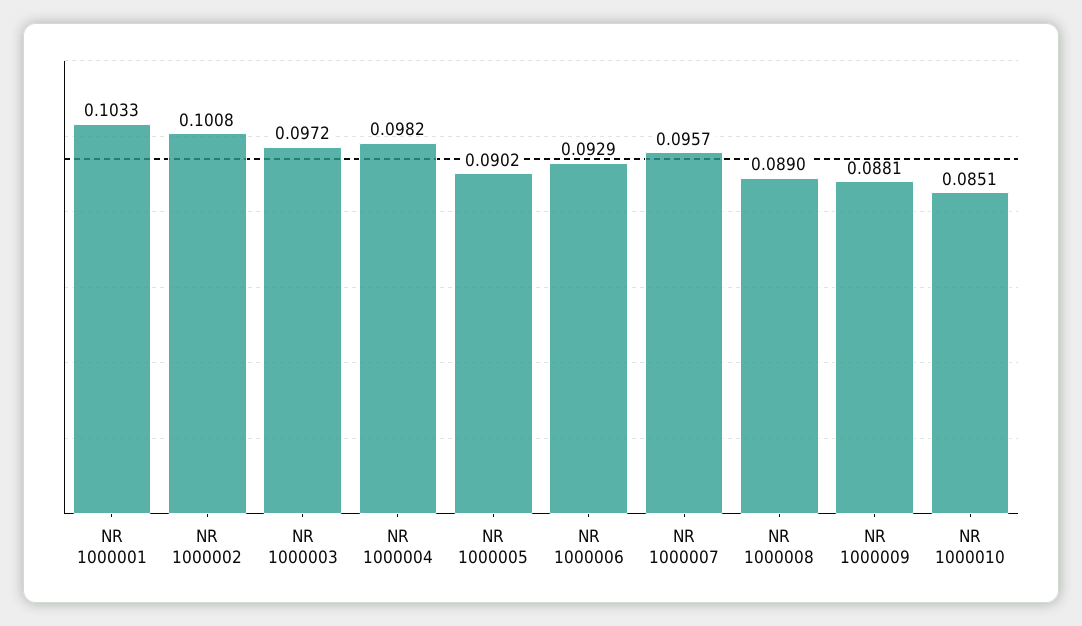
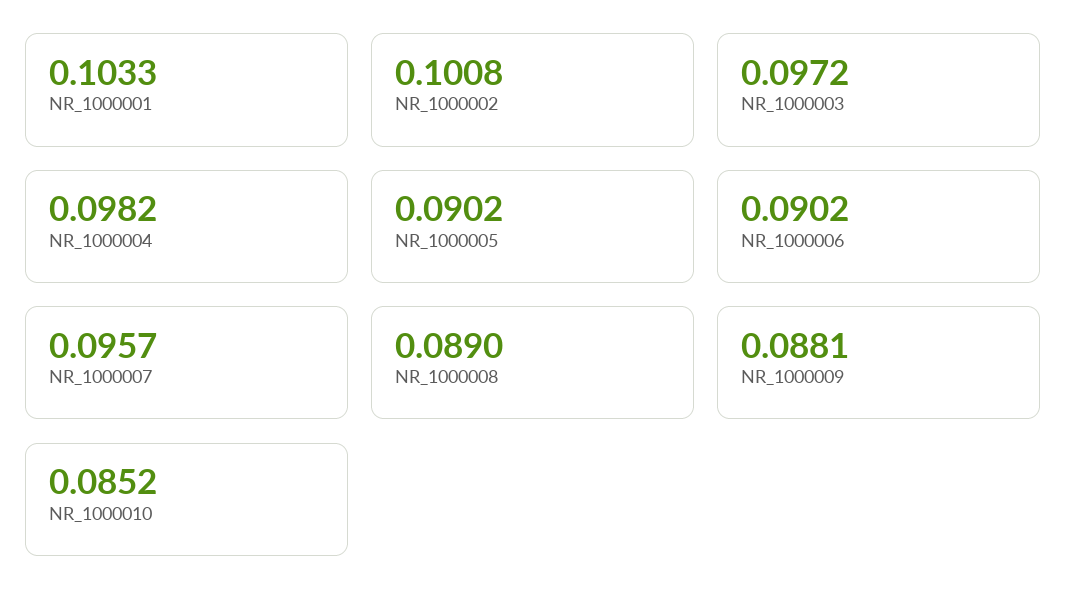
  {
    "NR 1000001": 0.1033,
    "NR 1000002": 0.1008,
    "NR 1000003": 0.0972,
    "NR 1000004": 0.0982,
    "NR 1000005": 0.0902,
-   "NR 1000006": 0.0929,
+   "NR 1000006": 0.0902,
    "NR 1000007": 0.0957,
    "NR 1000008": 0.089,
    "NR 1000009": 0.0881,
-   "NR 1000010": 0.0851
+   "NR 1000010": 0.0852
  }

